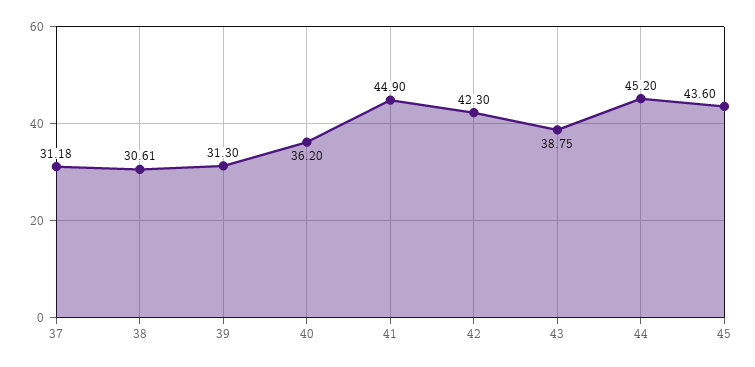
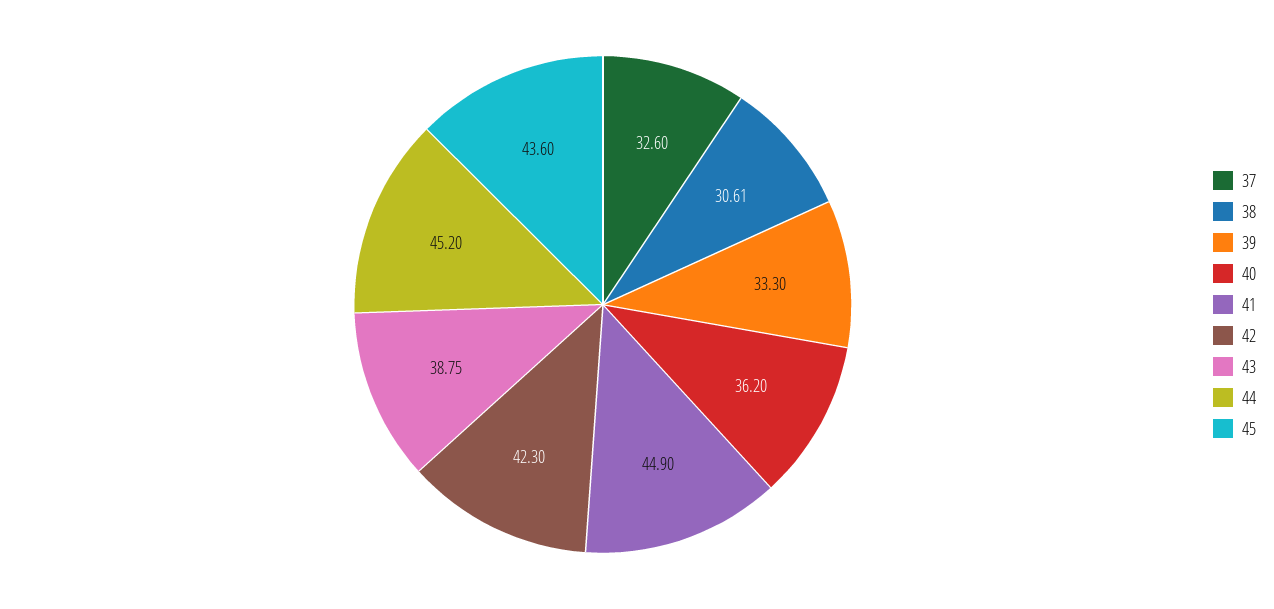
  {
-   "37": 31.18,
+   "37": 32.6,
    "38": 30.61,
-   "39": 31.3,
+   "39": 33.3,
    "40": 36.2,
    "41": 44.9,
    "42": 42.3,
    "43": 38.75,
    "44": 45.2,
    "45": 43.6
  }

